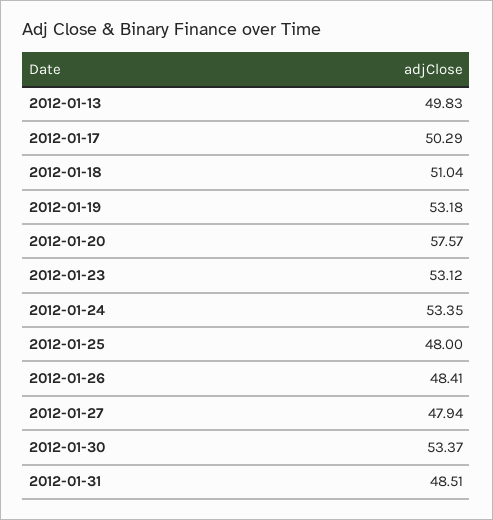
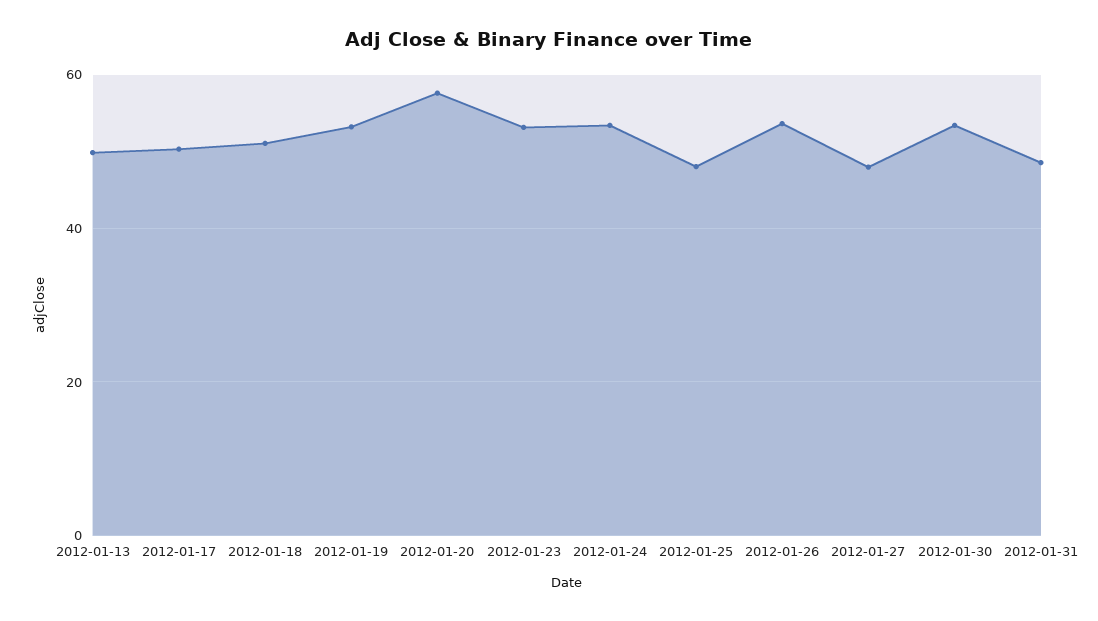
  {
    "2012-01-13": 49.83,
    "2012-01-17": 50.29,
    "2012-01-18": 51.04,
    "2012-01-19": 53.18,
    "2012-01-20": 57.57,
    "2012-01-23": 53.12,
    "2012-01-24": 53.35,
    "2012-01-25": 48,
-   "2012-01-26": 48.41,
+   "2012-01-26": 54,
    "2012-01-27": 47.94,
    "2012-01-30": 53.37,
    "2012-01-31": 48.51
  }

